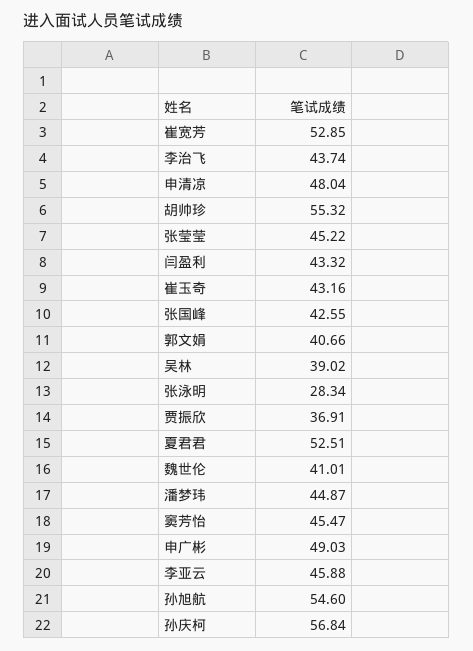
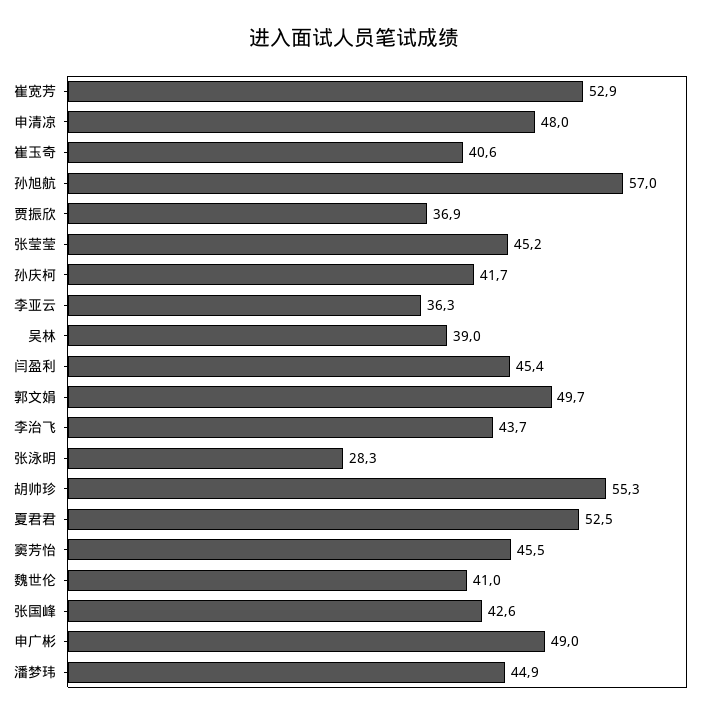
  {
    "崔宽芳": 52.85,
    "李治飞": 43.74,
    "申清凉": 48.04,
    "胡帅珍": 55.32,
    "张莹莹": 45.22,
-   "闫盈利": 43.32,
+   "闫盈利": 45.4,
-   "崔玉奇": 43.16,
+   "崔玉奇": 40.6,
    "张国峰": 42.55,
-   "郭文娟": 40.66,
+   "郭文娟": 49.7,
    "吴林": 39.02,
    "张泳明": 28.34,
    "贾振欣": 36.91,
    "夏君君": 52.51,
    "魏世伦": 41.01,
    "潘梦玮": 44.87,
    "窦芳怡": 45.47,
    "申广彬": 49.03,
-   "李亚云": 45.88,
+   "李亚云": 36.3,
-   "孙旭航": 54.6,
+   "孙旭航": 57,
-   "孙庆柯": 56.84
+   "孙庆柯": 41.7
  }

